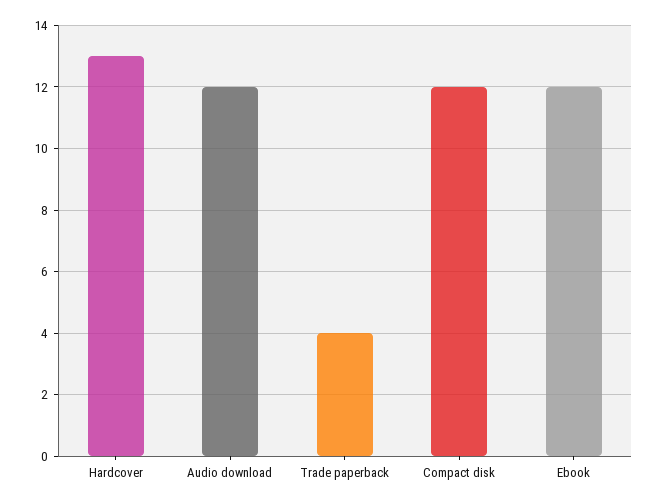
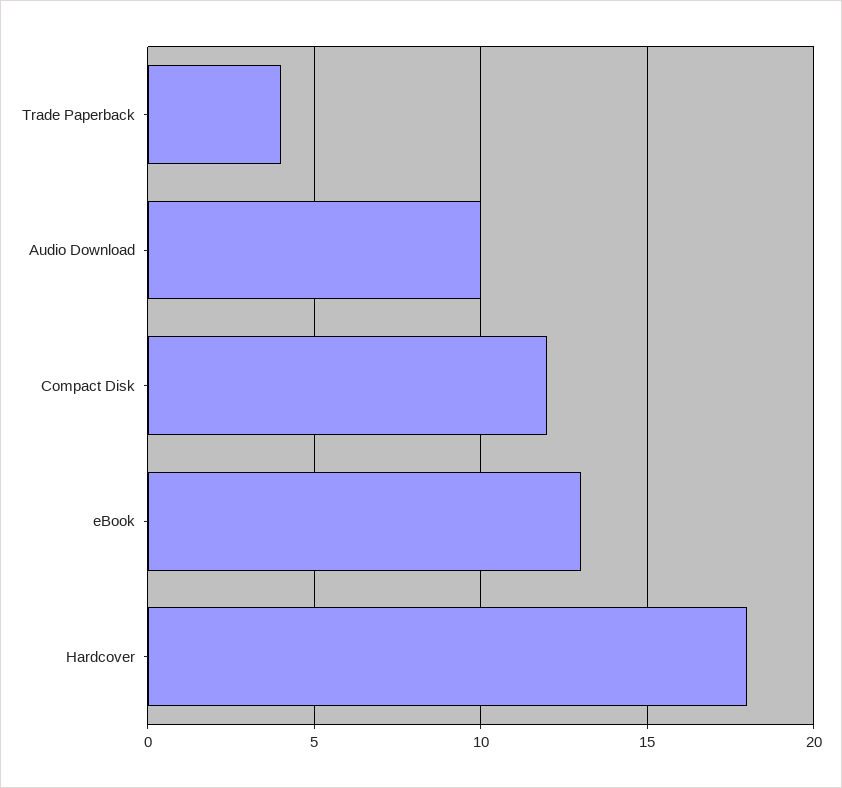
  {
-   "Hardcover": 13,
+   "Hardcover": 18,
-   "Audio download": 12,
+   "Audio download": 10,
    "Trade paperback": 4,
    "Compact disk": 12,
-   "Ebook": 12
+   "Ebook": 13
  }

